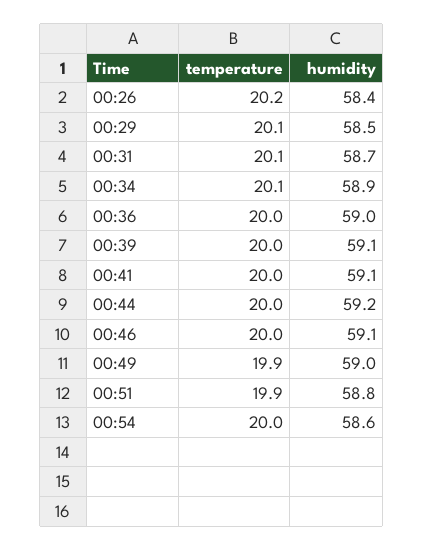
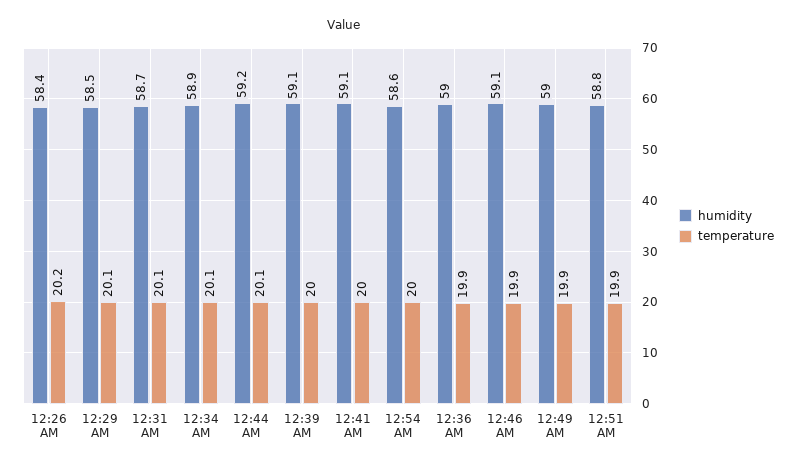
  {
    "temperature": {
      "00:26": 20.2,
      "00:29": 20.1,
      "00:31": 20.1,
      "00:34": 20.1,
-     "00:36": 20,
+     "00:36": 19.9,
      "00:39": 20,
      "00:41": 20,
-     "00:44": 20,
+     "00:44": 20.1,
-     "00:46": 20,
+     "00:46": 19.9,
      "00:49": 19.9,
      "00:51": 19.9,
      "00:54": 20
    },
    "humidity": {
      "00:26": 58.4,
      "00:29": 58.5,
      "00:31": 58.7,
      "00:34": 58.9,
      "00:36": 59,
      "00:39": 59.1,
      "00:41": 59.1,
      "00:44": 59.2,
      "00:46": 59.1,
      "00:49": 59,
      "00:51": 58.8,
      "00:54": 58.6
    }
  }

